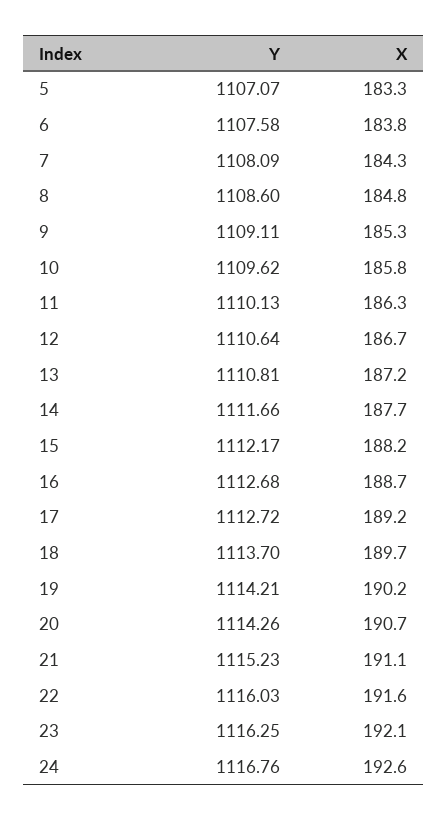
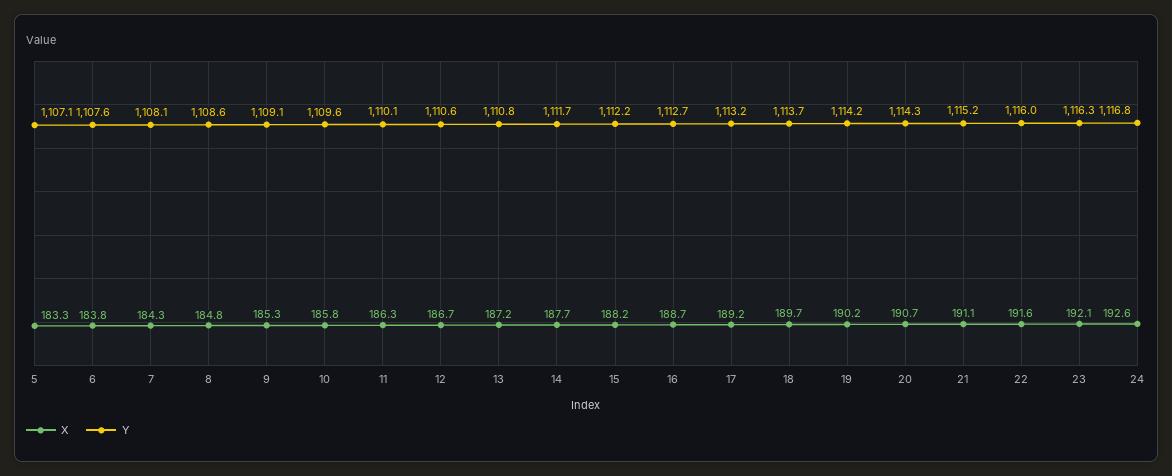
  {
    "Y": {
      "5": 1107.07,
      "6": 1107.58,
      "7": 1108.09,
      "8": 1108.6,
      "9": 1109.11,
      "10": 1109.62,
      "11": 1110.13,
      "12": 1110.64,
      "13": 1110.81,
      "14": 1111.66,
      "15": 1112.17,
      "16": 1112.68,
-     "17": 1112.72,
+     "17": 1113.2,
      "18": 1113.7,
      "19": 1114.21,
      "20": 1114.26,
      "21": 1115.23,
      "22": 1116.03,
      "23": 1116.25,
      "24": 1116.76
    },
    "X": {
      "5": 183.3,
      "6": 183.8,
      "7": 184.3,
      "8": 184.8,
      "9": 185.3,
      "10": 185.8,
      "11": 186.3,
      "12": 186.7,
      "13": 187.2,
      "14": 187.7,
      "15": 188.2,
      "16": 188.7,
      "17": 189.2,
      "18": 189.7,
      "19": 190.2,
      "20": 190.7,
      "21": 191.1,
      "22": 191.6,
      "23": 192.1,
      "24": 192.6
    }
  }

